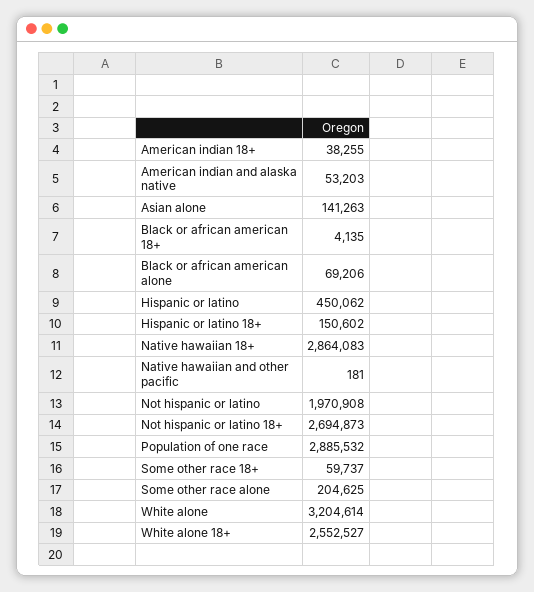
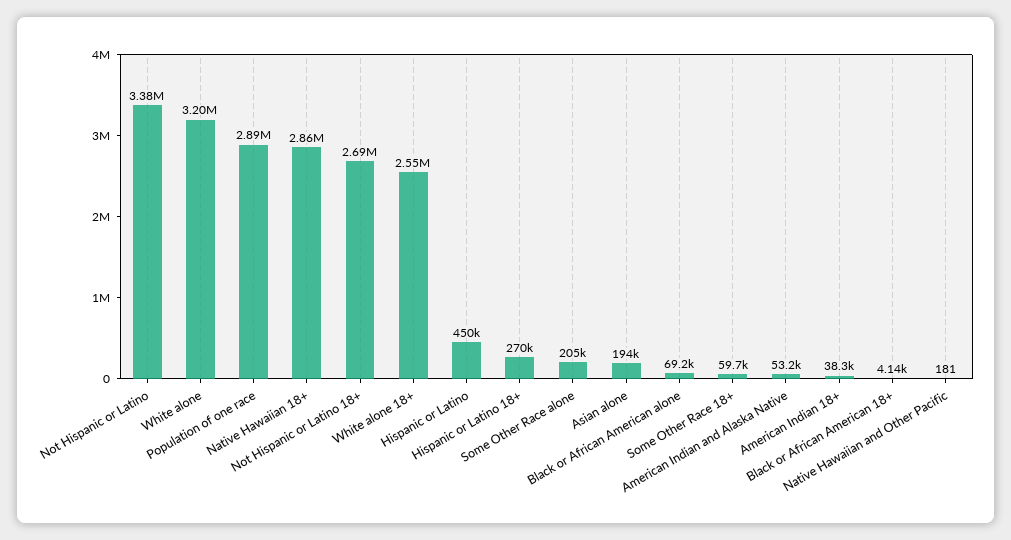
  {
    "American indian 18+": 38255,
    "American indian and alaska native": 53203,
-   "Asian alone": 141263,
+   "Asian alone": 194000,
    "Black or african american 18+": 4135,
    "Black or african american alone": 69206,
    "Hispanic or latino": 450062,
-   "Hispanic or latino 18+": 150602,
+   "Hispanic or latino 18+": 270000,
    "Native hawaiian 18+": 2864083,
    "Native hawaiian and other pacific": 181,
-   "Not hispanic or latino": 1970908,
+   "Not hispanic or latino": 3380000,
    "Not hispanic or latino 18+": 2694873,
    "Population of one race": 2885532,
    "Some other race 18+": 59737,
    "Some other race alone": 204625,
    "White alone": 3204614,
    "White alone 18+": 2552527
  }

